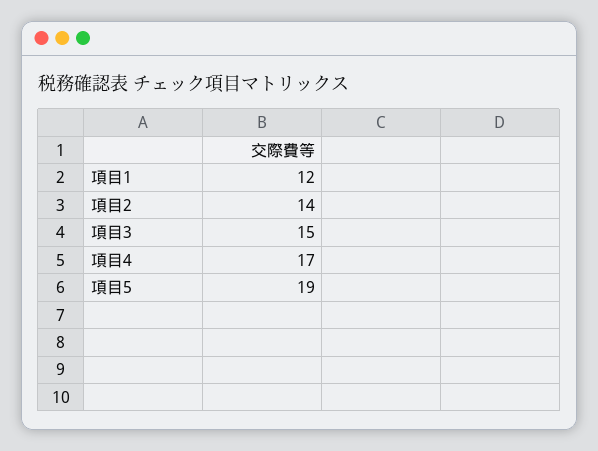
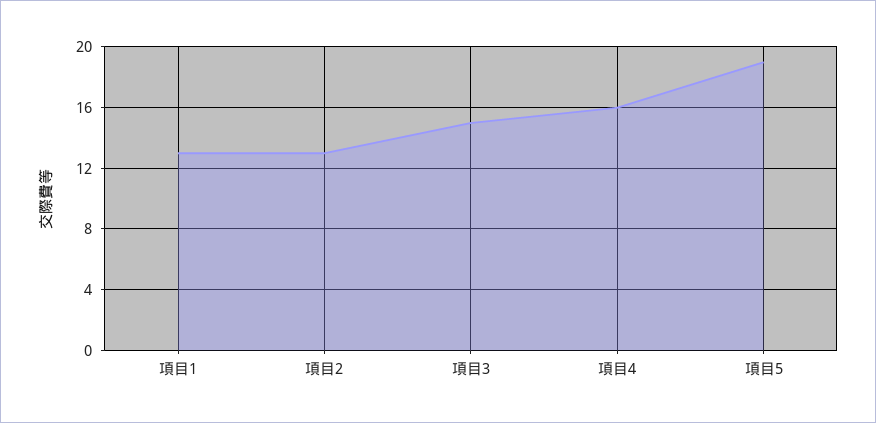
  {
-   "項目1": 12,
+   "項目1": 13,
-   "項目2": 14,
+   "項目2": 13,
    "項目3": 15,
-   "項目4": 17,
+   "項目4": 16,
    "項目5": 19
  }

